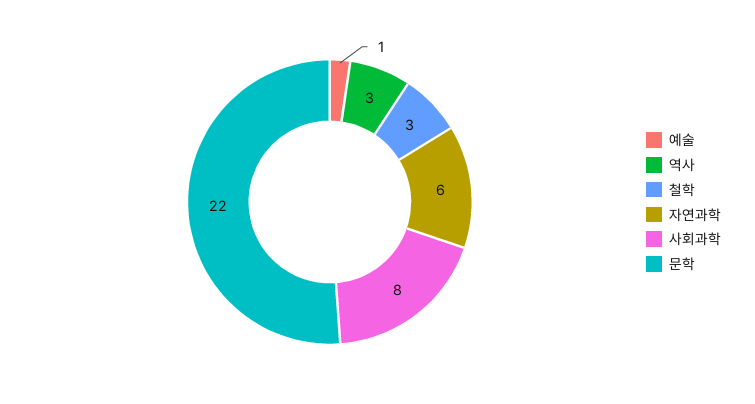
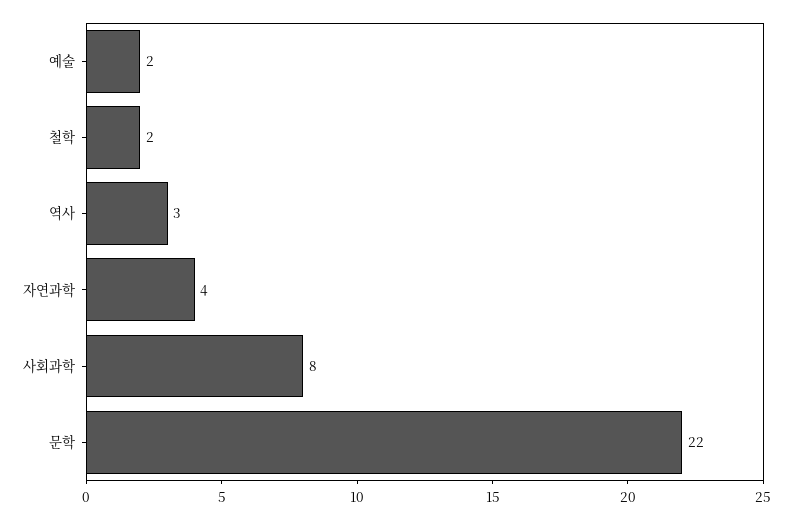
  {
-   "예술": 1,
+   "예술": 2,
    "역사": 3,
-   "철학": 3,
+   "철학": 2,
-   "자연과학": 6,
+   "자연과학": 4,
    "사회과학": 8,
    "문학": 22
  }

